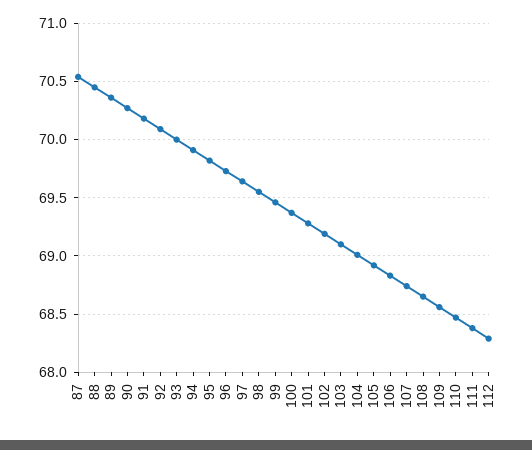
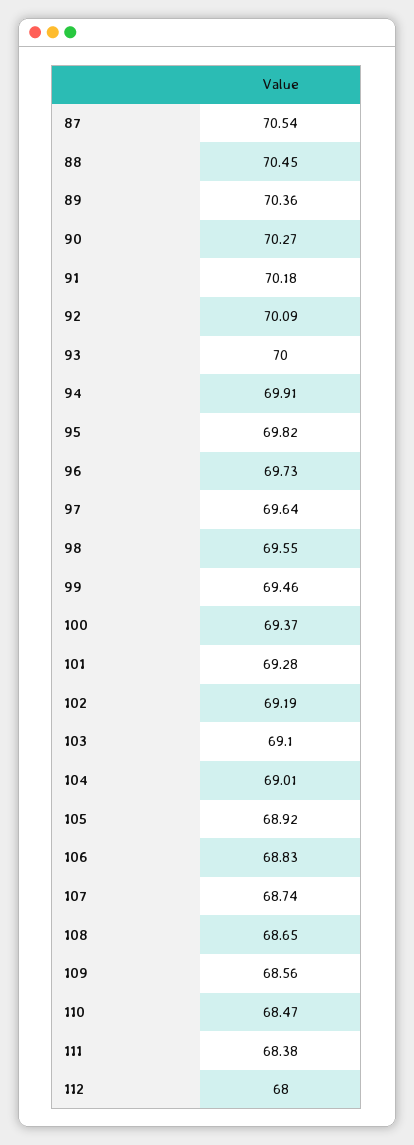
  {
    "87": 70.54,
    "88": 70.45,
    "89": 70.36,
    "90": 70.27,
    "91": 70.18,
    "92": 70.09,
    "93": 70,
    "94": 69.91,
    "95": 69.82,
    "96": 69.73,
    "97": 69.64,
    "98": 69.55,
    "99": 69.46,
    "100": 69.37,
    "101": 69.28,
    "102": 69.19,
    "103": 69.1,
    "104": 69.01,
    "105": 68.92,
    "106": 68.83,
    "107": 68.74,
    "108": 68.65,
    "109": 68.56,
    "110": 68.47,
    "111": 68.38,
-   "112": 68.3
+   "112": 68
  }

